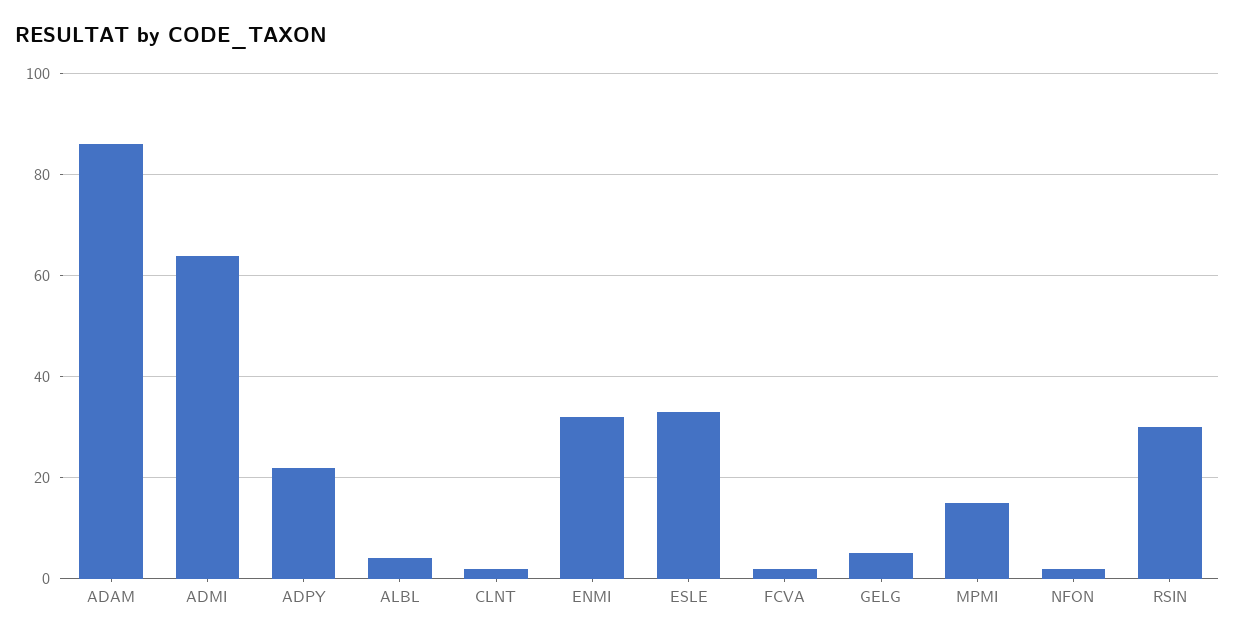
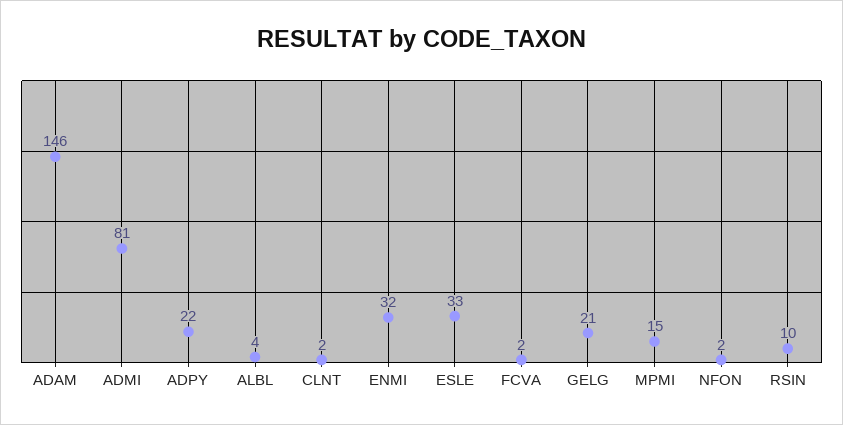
  {
-   "ADAM": 85,
+   "ADAM": 146,
-   "ADMI": 65,
+   "ADMI": 81,
    "ADPY": 22,
    "ALBL": 4,
    "CLNT": 2,
    "ENMI": 32,
    "ESLE": 33,
    "FCVA": 2,
-   "GELG": 5,
+   "GELG": 21,
    "MPMI": 15,
    "NFON": 2,
-   "RSIN": 30
+   "RSIN": 10
  }

